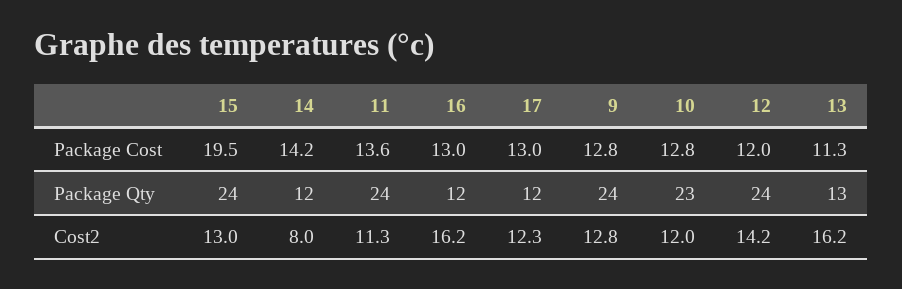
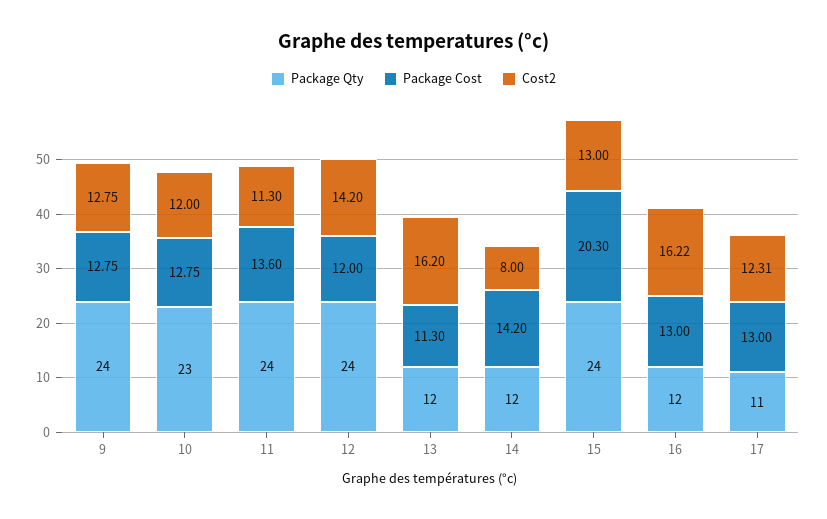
  {
    "Package Cost": {
-     "15": 19.5,
+     "15": 20.3,
      "14": 14.2,
      "11": 13.6,
      "16": 13,
      "17": 13,
      "9": 12.75,
      "10": 12.75,
      "12": 12,
      "13": 11.3
    },
    "Package Qty": {
      "15": 24,
      "14": 12,
      "11": 24,
      "16": 12,
-     "17": 12,
+     "17": 11,
      "9": 24,
      "10": 23,
      "12": 24,
-     "13": 13
+     "13": 12
    },
    "Cost2": {
      "15": 13,
      "14": 8,
      "11": 11.3,
      "16": 16.22,
      "17": 12.31,
      "9": 12.75,
      "10": 12,
      "12": 14.2,
      "13": 16.2
    }
  }

